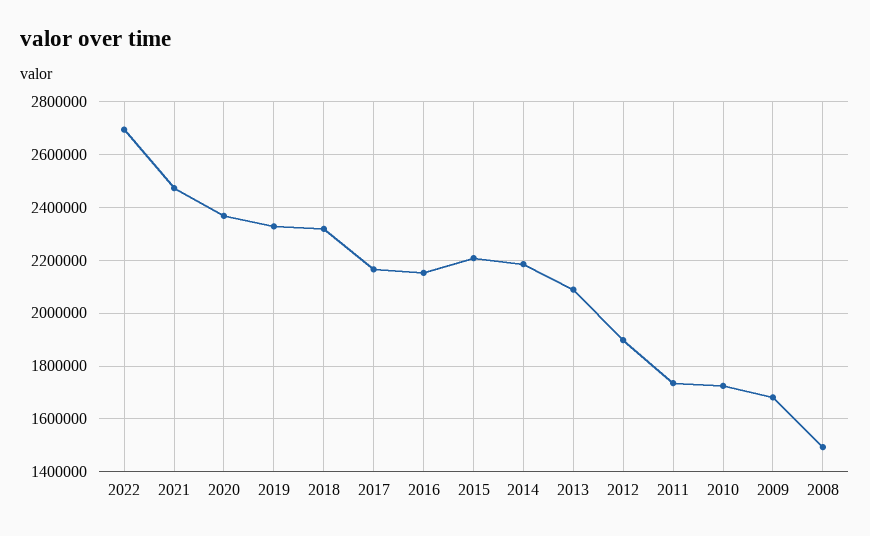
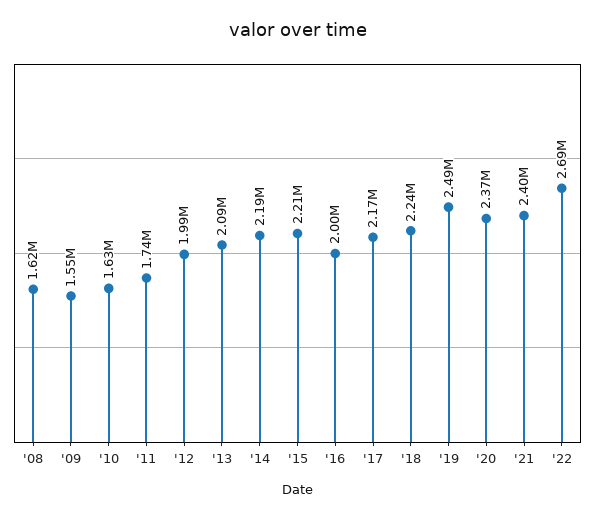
  {
    "2022": 2690000,
-   "2021": 2475000,
+   "2021": 2400000,
    "2020": 2370000,
-   "2019": 2325000,
+   "2019": 2490000,
-   "2018": 2325000,
+   "2018": 2240000,
    "2017": 2170000,
-   "2016": 2150000,
+   "2016": 2000000,
    "2015": 2210000,
    "2014": 2190000,
    "2013": 2090000,
-   "2012": 1900000,
+   "2012": 1990000,
    "2011": 1740000,
-   "2010": 1725000,
+   "2010": 1630000,
-   "2009": 1675000,
+   "2009": 1550000,
-   "2008": 1500000
+   "2008": 1620000
  }

